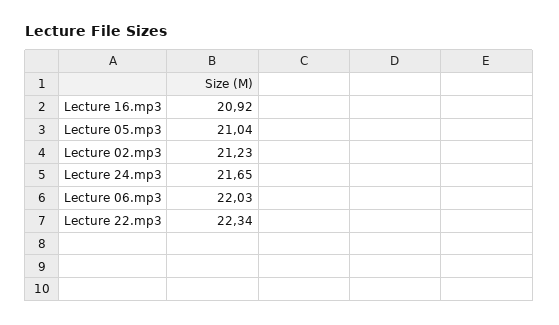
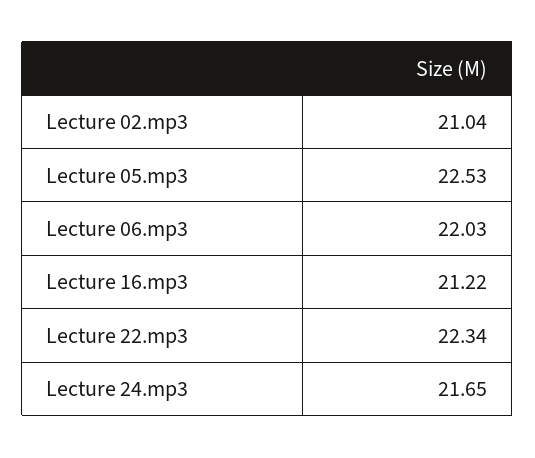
  {
-   "Lecture 16.mp3": 20.92,
+   "Lecture 16.mp3": 21.22,
-   "Lecture 05.mp3": 21.04,
+   "Lecture 05.mp3": 22.53,
-   "Lecture 02.mp3": 21.23,
+   "Lecture 02.mp3": 21.04,
    "Lecture 24.mp3": 21.65,
    "Lecture 06.mp3": 22.03,
    "Lecture 22.mp3": 22.34
  }

